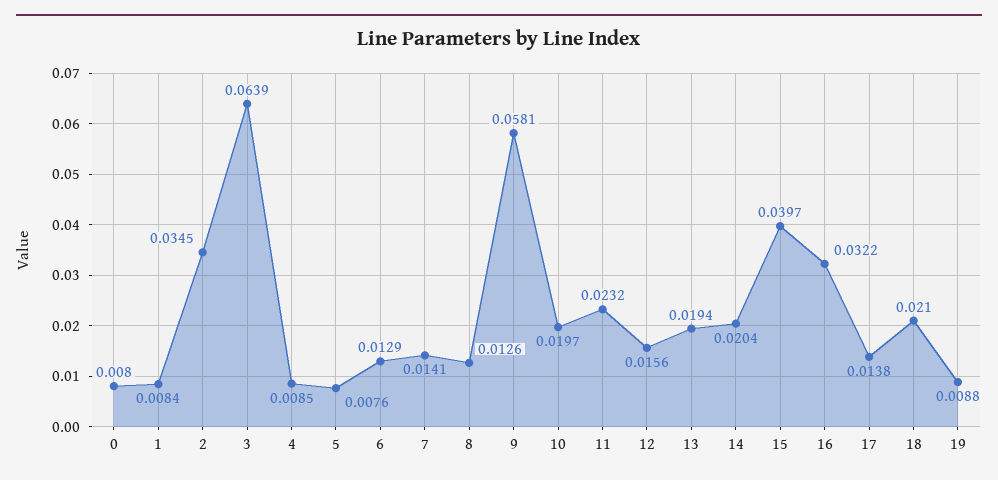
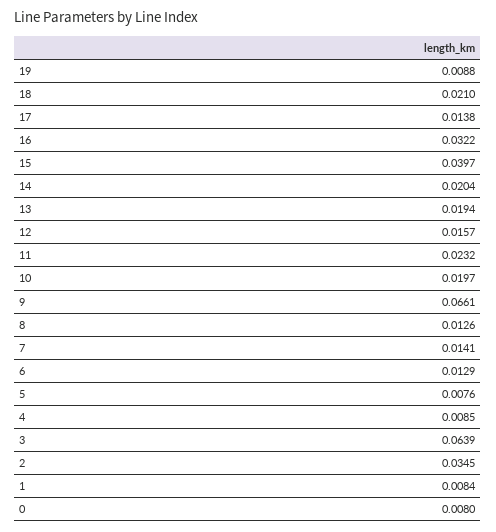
  {
    "0": 0.008,
    "1": 0.0084,
    "2": 0.0345,
    "3": 0.0639,
    "4": 0.0085,
    "5": 0.0076,
    "6": 0.0129,
    "7": 0.0141,
    "8": 0.0126,
-   "9": 0.0581,
+   "9": 0.0661,
    "10": 0.0197,
    "11": 0.0232,
-   "12": 0.0156,
+   "12": 0.0157,
    "13": 0.0194,
    "14": 0.0204,
    "15": 0.0397,
    "16": 0.0322,
    "17": 0.0138,
    "18": 0.021,
    "19": 0.0088
  }

